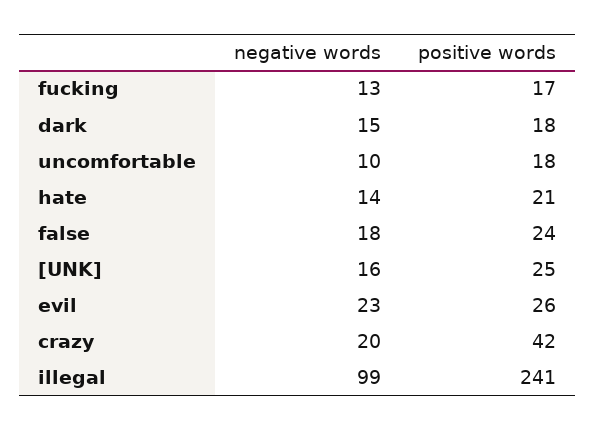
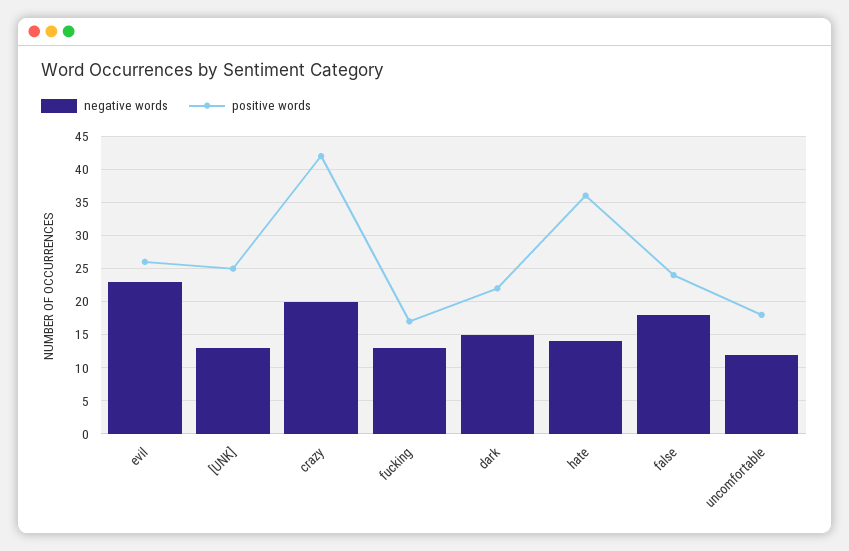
  {
    "negative words": {
      "fucking": 13,
      "dark": 15,
-     "uncomfortable": 10,
+     "uncomfortable": 12,
      "hate": 14,
      "false": 18,
-     "[UNK]": 16,
+     "[UNK]": 13,
      "evil": 23,
-     "crazy": 20,
+     "crazy": 20
-     "illegal": 99
    },
    "positive words": {
      "fucking": 17,
-     "dark": 18,
+     "dark": 22,
      "uncomfortable": 18,
-     "hate": 21,
+     "hate": 36,
      "false": 24,
      "[UNK]": 25,
      "evil": 26,
-     "crazy": 42,
+     "crazy": 42
-     "illegal": 241
    }
  }

